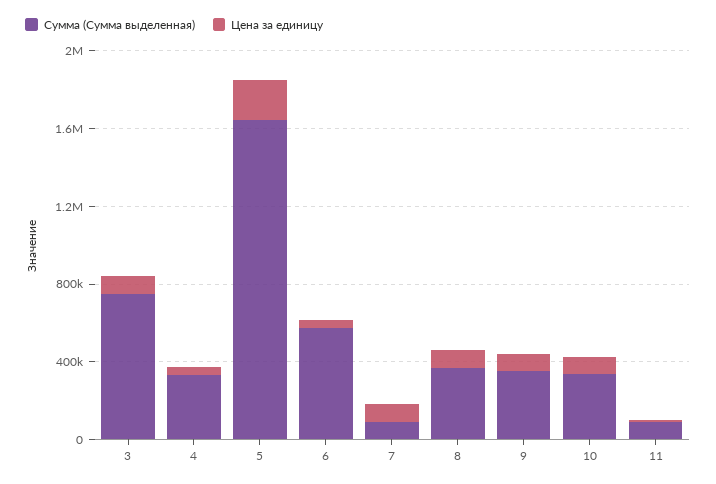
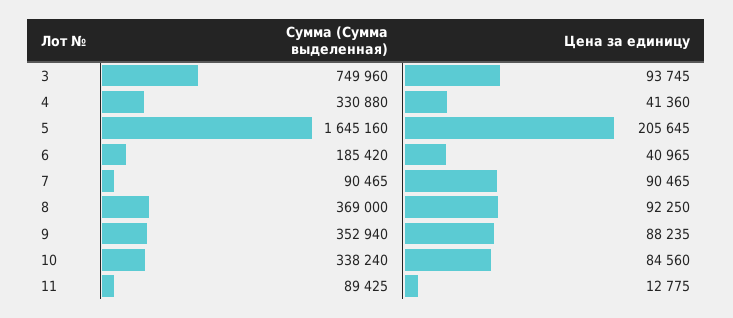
  {
    "Сумма (Сумма выделенная)": {
      "3": 749960,
      "4": 330880,
      "5": 1645160,
-     "6": 600000,
+     "6": 185420,
      "7": 90465,
      "8": 369000,
      "9": 352940,
      "10": 338240,
      "11": 89425
    },
    "Цена за единицу": {
      "3": 93745,
      "4": 41360,
      "5": 205645,
      "6": 40965,
      "7": 90465,
      "8": 92250,
      "9": 88235,
      "10": 84560,
      "11": 12775
    }
  }

